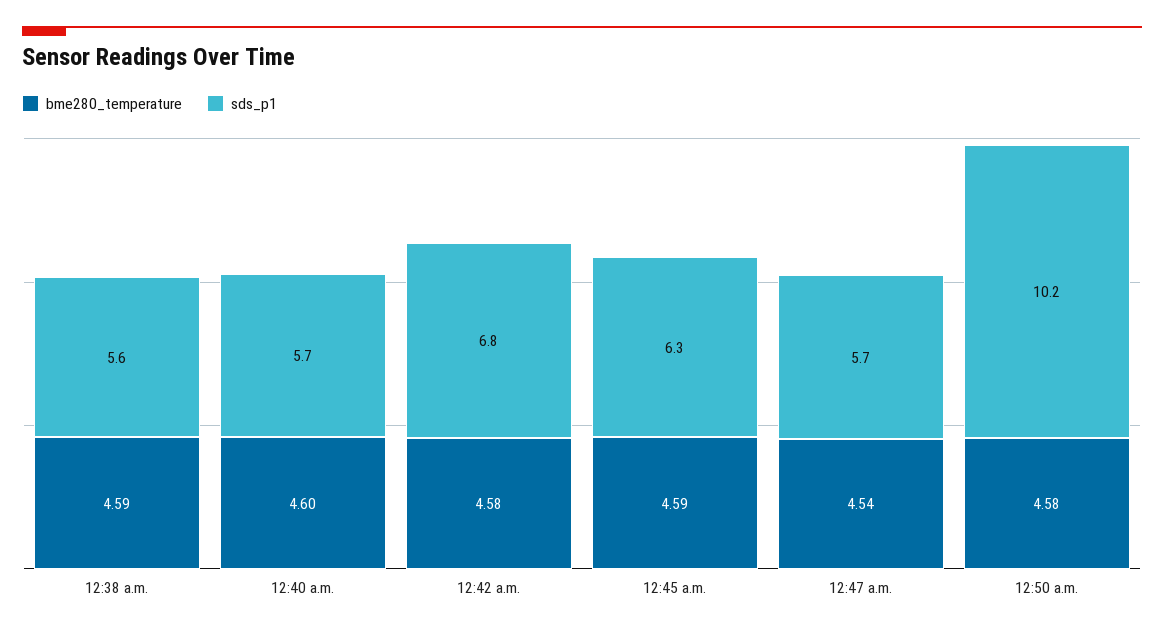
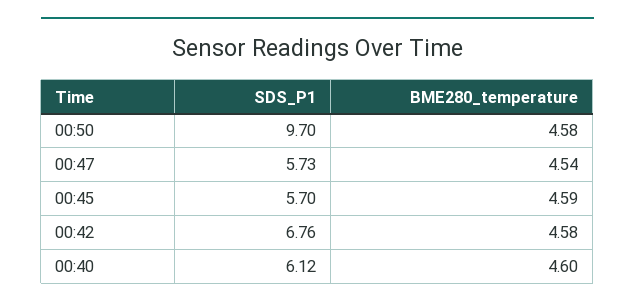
  {
    "bme280_temperature": {
-     "12:38 a.m.": 4.59,
      "12:40 a.m.": 4.6,
      "12:42 a.m.": 4.58,
      "12:45 a.m.": 4.59,
      "12:47 a.m.": 4.54,
      "12:50 a.m.": 4.58
    },
    "sds_p1": {
-     "12:38 a.m.": 5.6,
-     "12:40 a.m.": 5.7,
+     "12:40 a.m.": 6.12,
      "12:42 a.m.": 6.76,
-     "12:45 a.m.": 6.3,
+     "12:45 a.m.": 5.7,
      "12:47 a.m.": 5.73,
-     "12:50 a.m.": 10.2
+     "12:50 a.m.": 9.7
    }
  }

